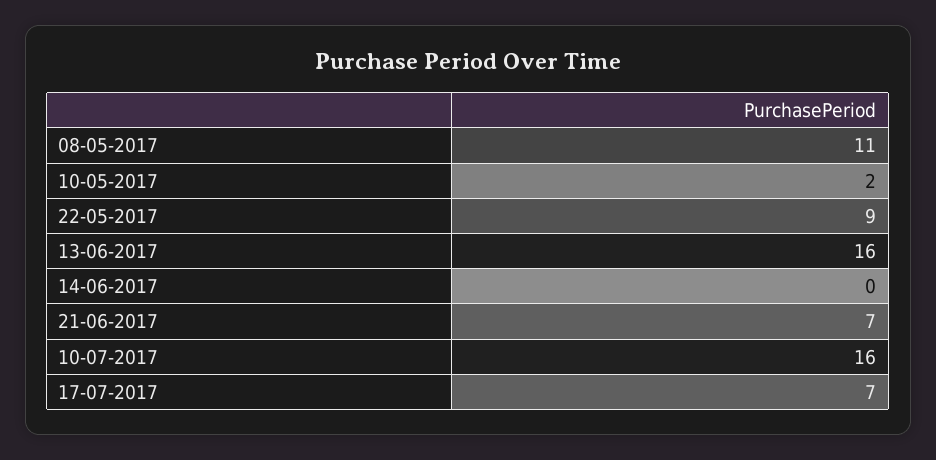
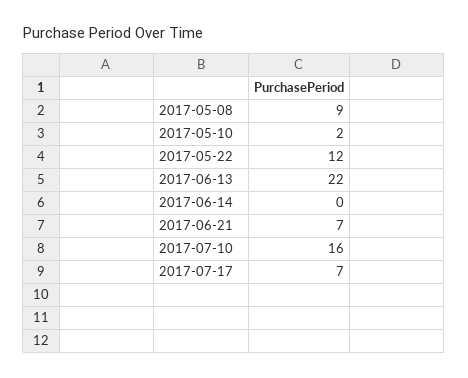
  {
-   "08-05-2017": 11,
+   "08-05-2017": 9,
    "10-05-2017": 2,
-   "22-05-2017": 9,
+   "22-05-2017": 12,
-   "13-06-2017": 16,
+   "13-06-2017": 22,
    "14-06-2017": 0,
    "21-06-2017": 7,
    "10-07-2017": 16,
    "17-07-2017": 7
  }

